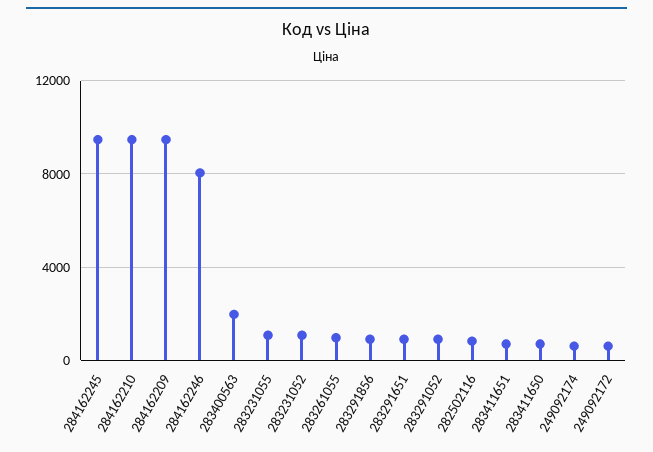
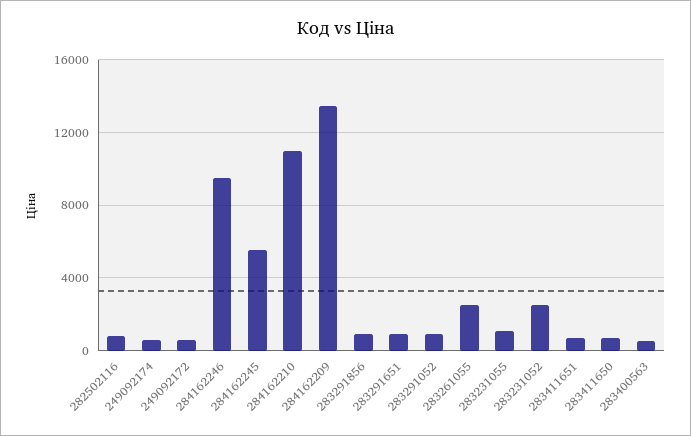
  {
-   "284162245": 9500,
+   "284162245": 5500,
-   "284162210": 9500,
+   "284162210": 11000,
-   "284162209": 9500,
+   "284162209": 13500,
-   "284162246": 8000,
+   "284162246": 9500,
-   "283400563": 2000,
+   "283400563": 500,
    "283231055": 1000,
-   "283231052": 1000,
+   "283231052": 2500,
-   "283261055": 1000,
+   "283261055": 2500,
    "283291856": 1000,
    "283291651": 1000,
    "283291052": 1000,
    "282502116": 1000,
    "283411651": 500,
    "283411650": 500,
    "249092174": 500,
    "249092172": 500
  }

